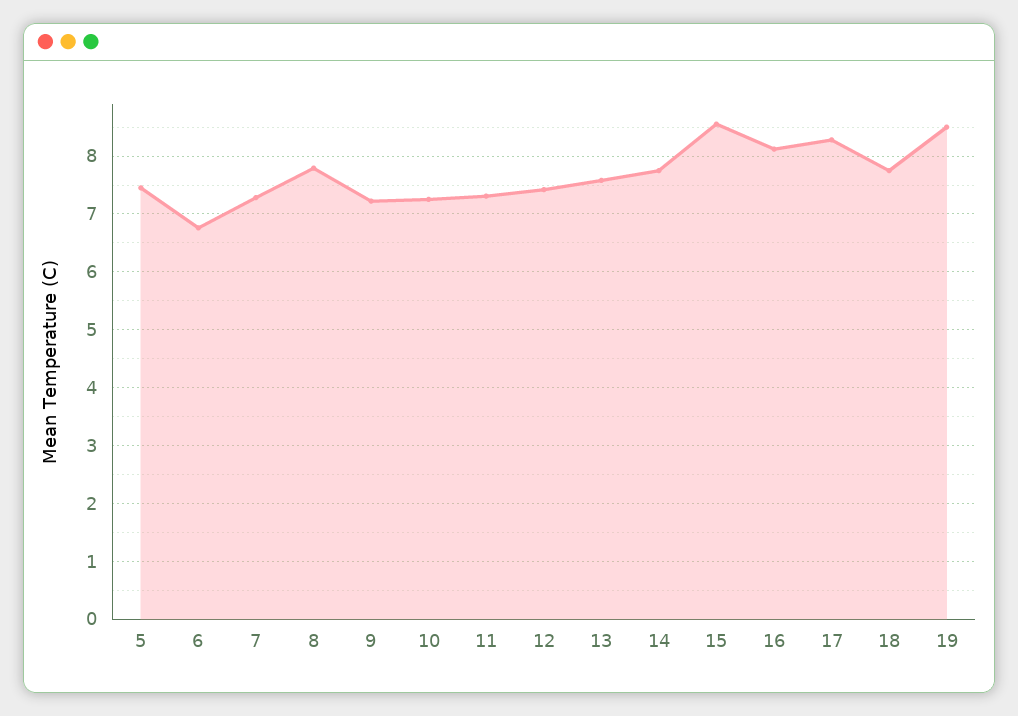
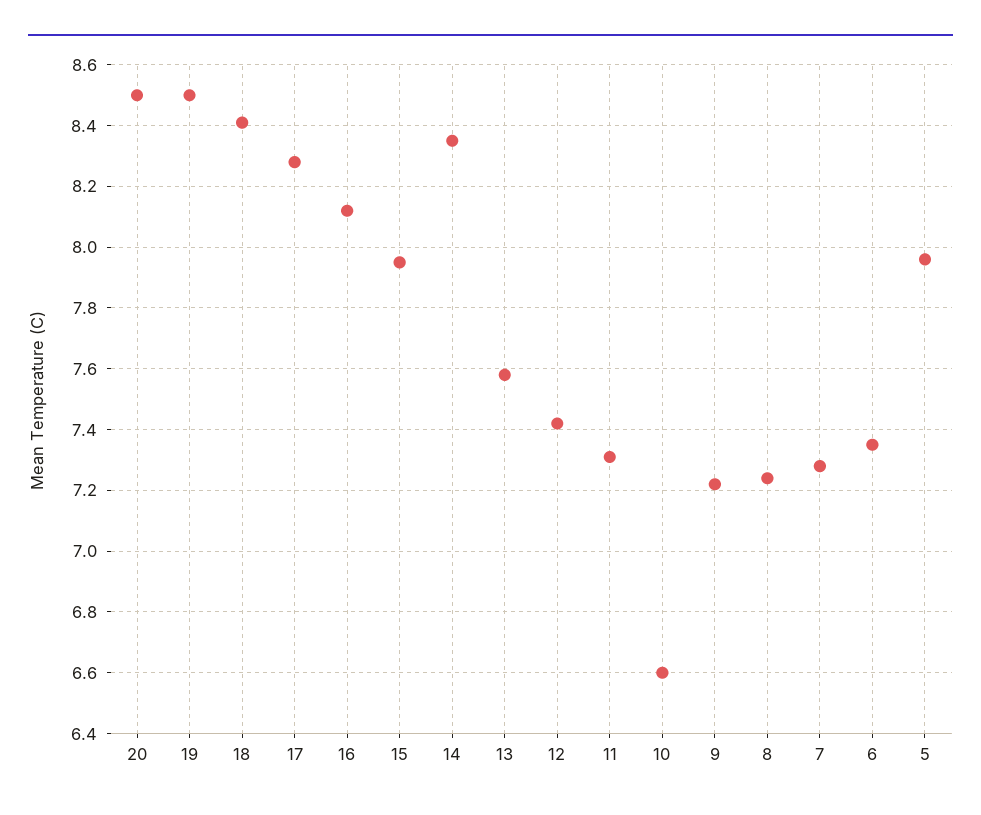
  {
-   "5": 7.4,
+   "5": 7.95,
-   "6": 6.8,
+   "6": 7.35,
    "7": 7.3,
-   "8": 7.8,
+   "8": 7.25,
    "9": 7.2,
-   "10": 7.2,
+   "10": 6.6,
    "11": 7.3,
    "12": 7.4,
    "13": 7.6,
-   "14": 7.8,
+   "14": 8.35,
-   "15": 8.6,
+   "15": 7.95,
    "16": 8.1,
    "17": 8.3,
-   "18": 7.8,
+   "18": 8.4,
-   "19": 8.5
+   "19": 8.5,
+   "20": 8.5
  }

